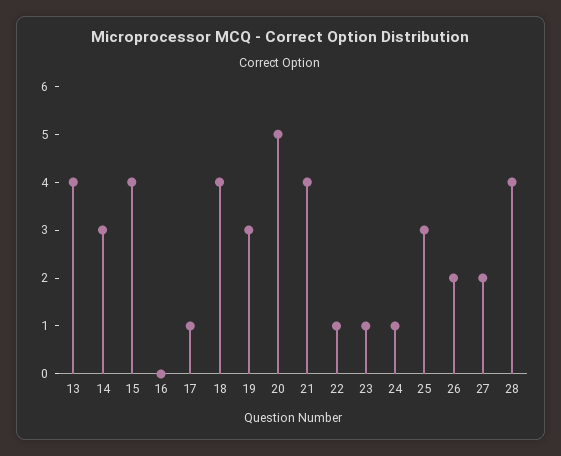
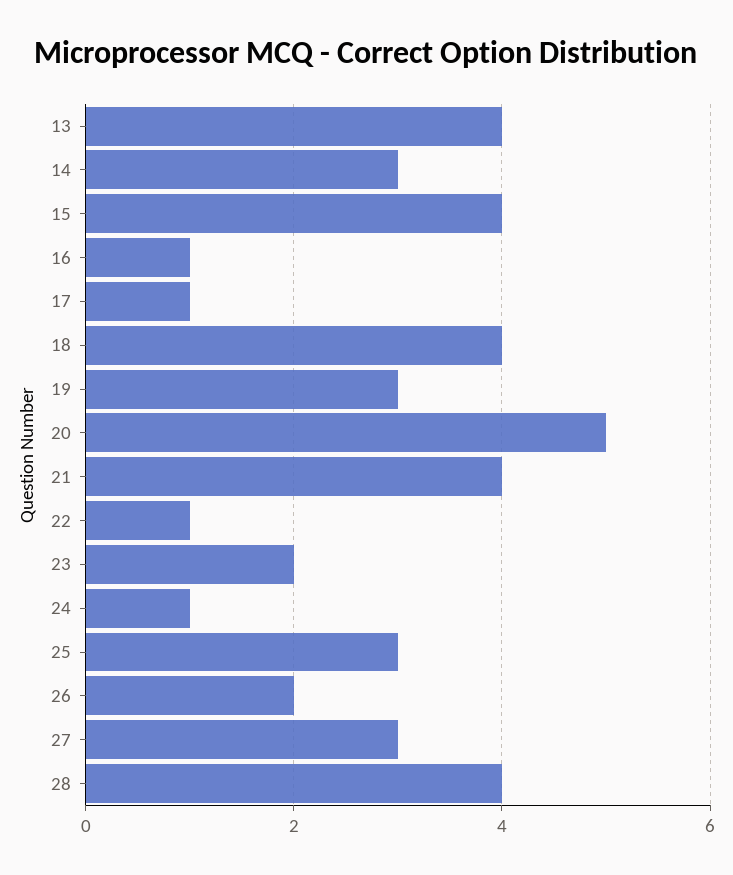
  {
    "13": 4,
    "14": 3,
    "15": 4,
-   "16": 0,
+   "16": 1,
    "17": 1,
    "18": 4,
    "19": 3,
    "20": 5,
    "21": 4,
    "22": 1,
-   "23": 1,
+   "23": 2,
    "24": 1,
    "25": 3,
    "26": 2,
-   "27": 2,
+   "27": 3,
    "28": 4
  }

